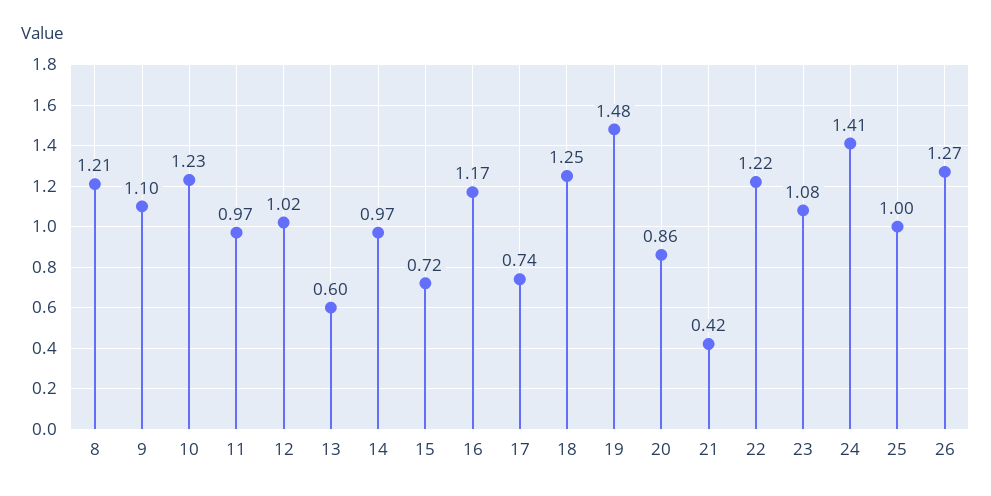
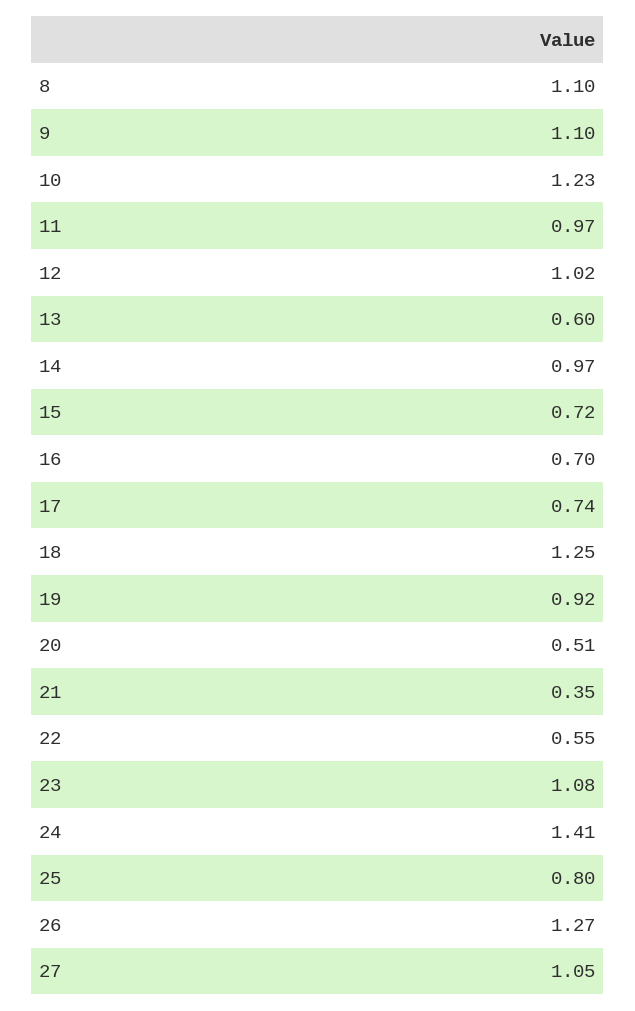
  {
-   "8": 1.21,
+   "8": 1.1,
    "9": 1.1,
    "10": 1.23,
    "11": 0.97,
    "12": 1.02,
    "13": 0.6,
    "14": 0.97,
    "15": 0.72,
-   "16": 1.17,
+   "16": 0.7,
    "17": 0.74,
    "18": 1.25,
-   "19": 1.48,
+   "19": 0.92,
-   "20": 0.86,
+   "20": 0.51,
-   "21": 0.42,
+   "21": 0.35,
-   "22": 1.22,
+   "22": 0.55,
    "23": 1.08,
    "24": 1.41,
-   "25": 1,
+   "25": 0.8,
-   "26": 1.27
+   "26": 1.27,
+   "27": 1.05
  }

